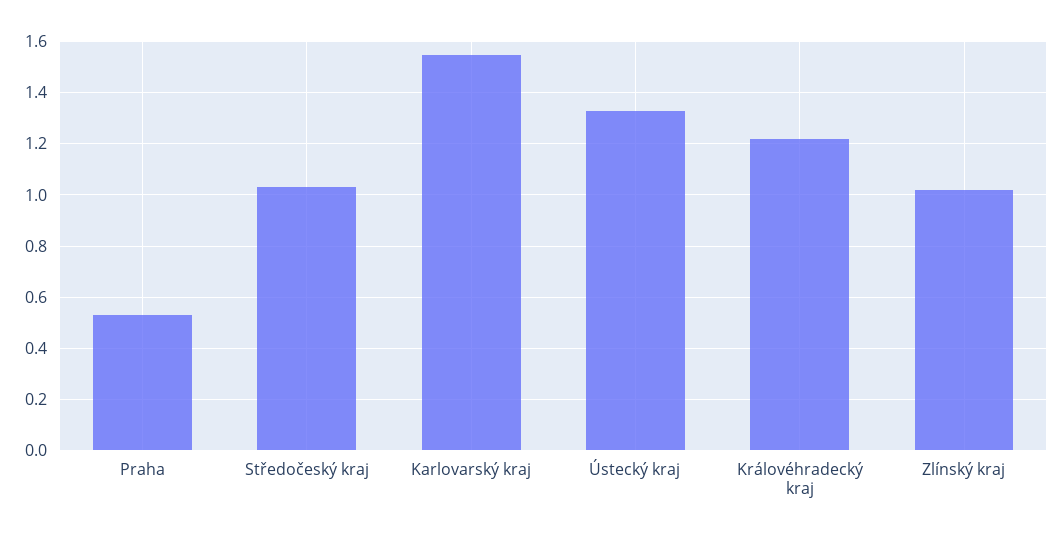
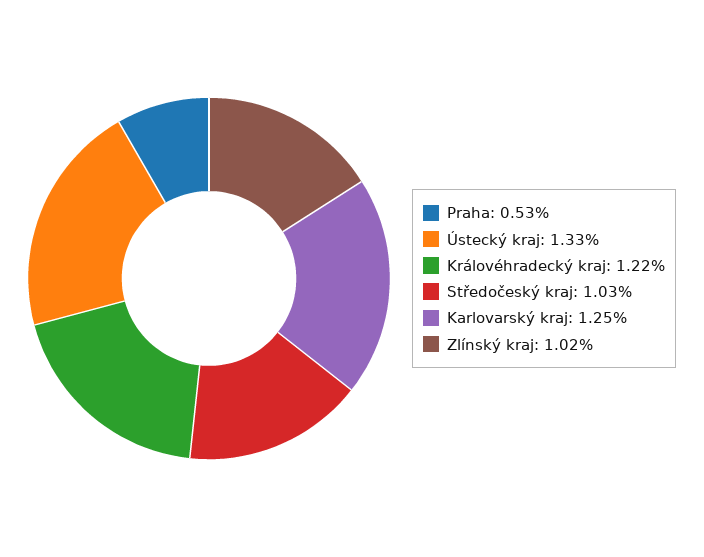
  {
    "Praha": 0.53,
    "Středočeský kraj": 1.03,
-   "Karlovarský kraj": 1.55,
+   "Karlovarský kraj": 1.25,
    "Ústecký kraj": 1.33,
    "Královéhradecký kraj": 1.22,
    "Zlínský kraj": 1.02
  }

